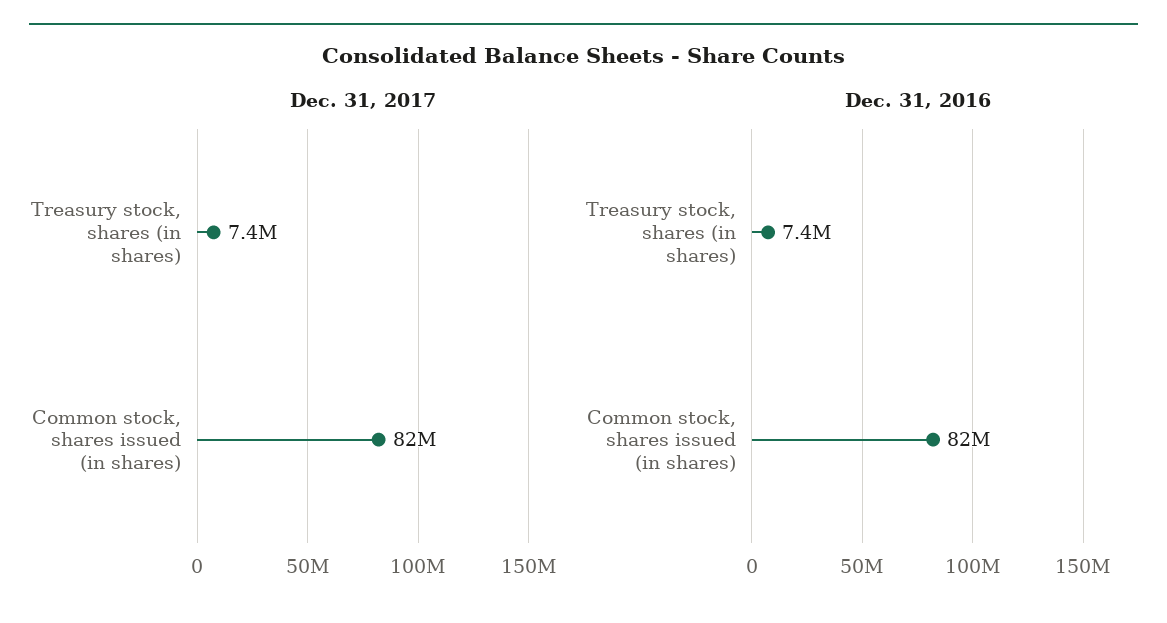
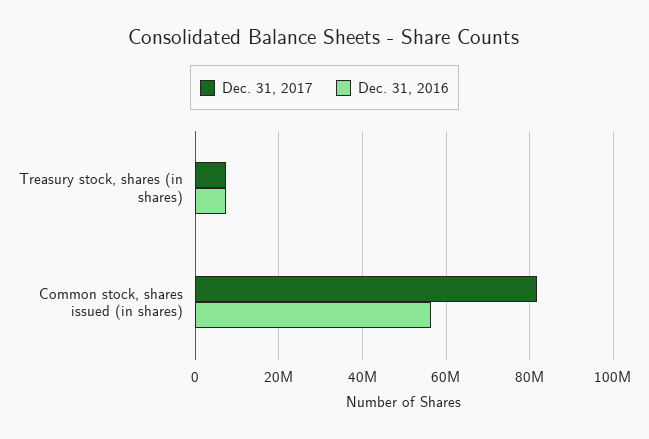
  {
    "Dec. 31, 2017": {
      "Treasury stock, shares (in shares)": 7400000,
      "Common stock, shares issued (in shares)": 82000000
    },
    "Dec. 31, 2016": {
      "Treasury stock, shares (in shares)": 7400000,
-     "Common stock, shares issued (in shares)": 82000000
+     "Common stock, shares issued (in shares)": 56000000
    }
  }

